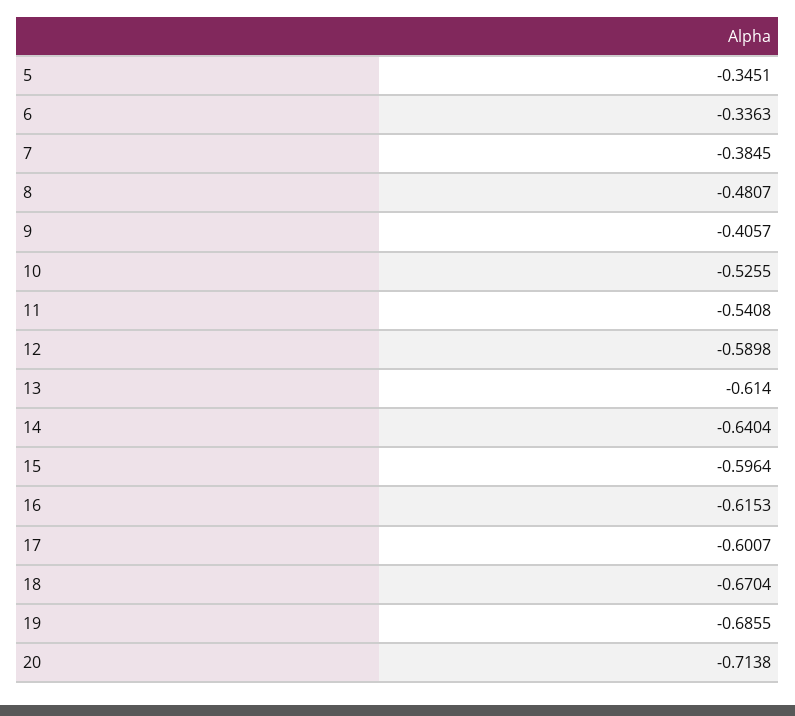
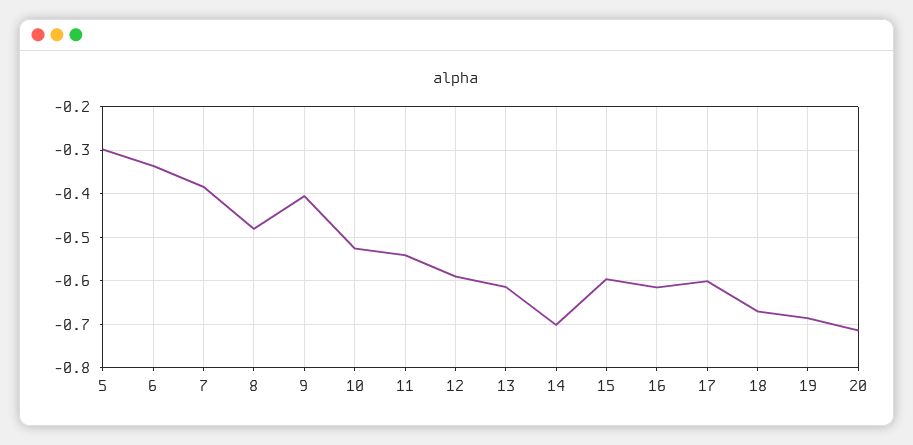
  {
-   "5": -0.3451,
+   "5": -0.3,
    "6": -0.3363,
    "7": -0.3845,
    "8": -0.4807,
    "9": -0.4057,
    "10": -0.5255,
    "11": -0.5408,
    "12": -0.5898,
    "13": -0.614,
-   "14": -0.6404,
+   "14": -0.7,
    "15": -0.5964,
    "16": -0.6153,
    "17": -0.6007,
    "18": -0.6704,
    "19": -0.6855,
    "20": -0.7138
  }

